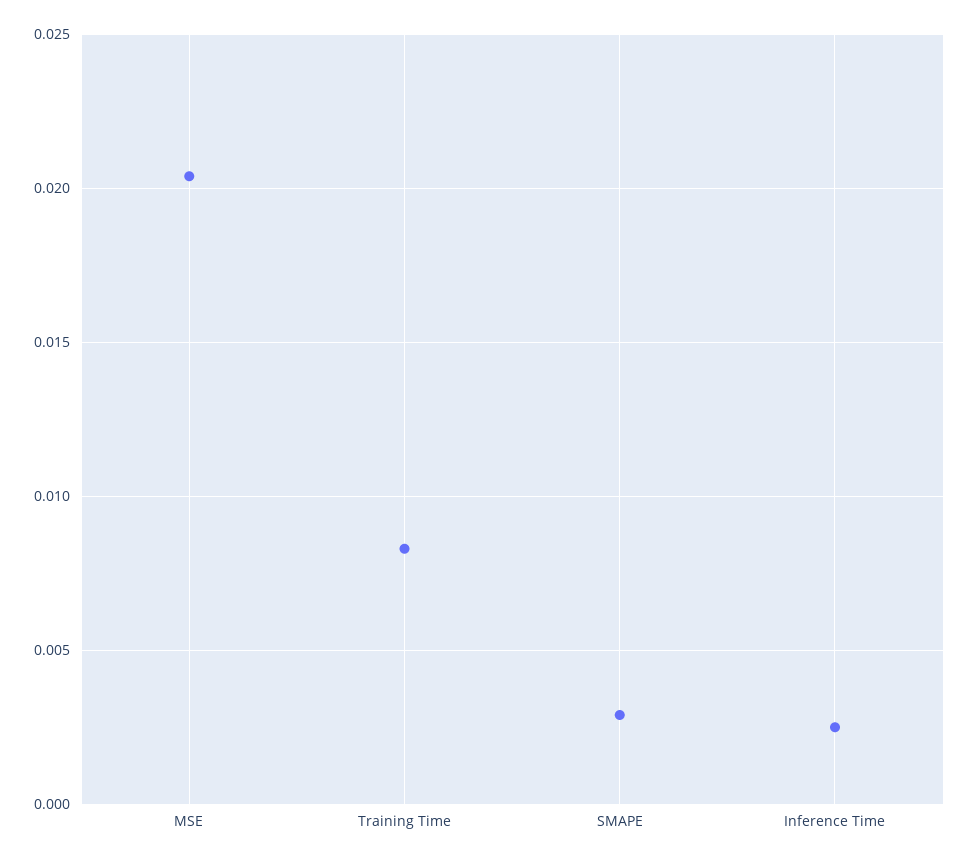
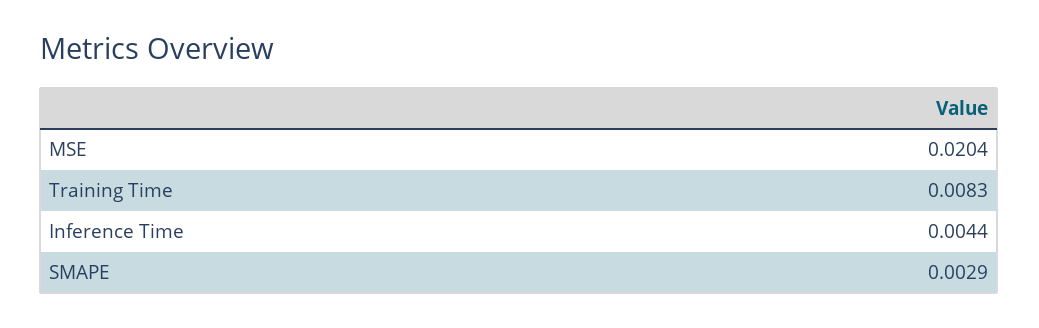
  {
    "MSE": 0.0204,
    "Training Time": 0.0083,
    "SMAPE": 0.0029,
-   "Inference Time": 0.0025
+   "Inference Time": 0.0044
  }

